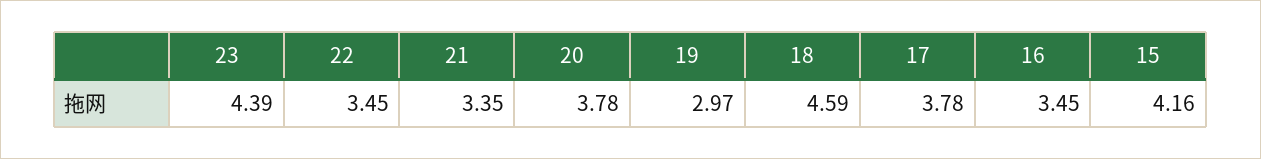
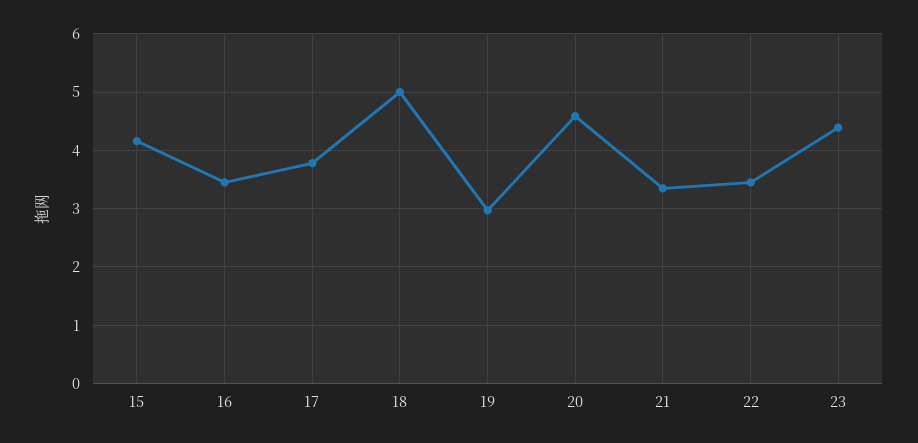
  {
    "23": 4.39,
    "22": 3.45,
    "21": 3.35,
-   "20": 3.78,
+   "20": 4.6,
    "19": 2.97,
-   "18": 4.59,
+   "18": 5,
    "17": 3.78,
    "16": 3.45,
    "15": 4.16
  }

